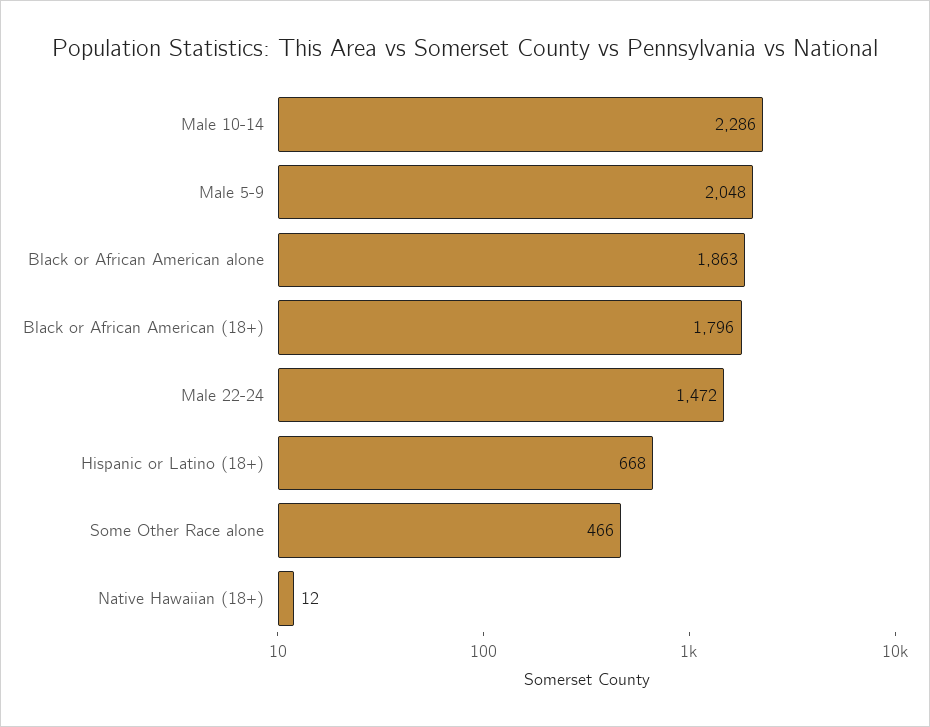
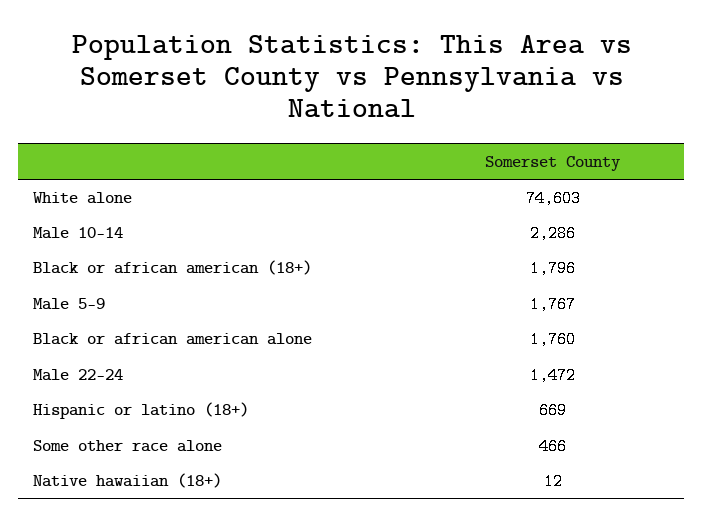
  {
    "Male 10-14": 2286,
-   "Male 5-9": 2048,
+   "Male 5-9": 1767,
-   "Black or African American alone": 1863,
+   "Black or African American alone": 1760,
    "Black or African American (18+)": 1796,
    "Male 22-24": 1472,
-   "Hispanic or Latino (18+)": 668,
+   "Hispanic or Latino (18+)": 669,
    "Some Other Race alone": 466,
-   "Native Hawaiian (18+)": 12
+   "Native Hawaiian (18+)": 12,
+   "White alone": 74603
  }

